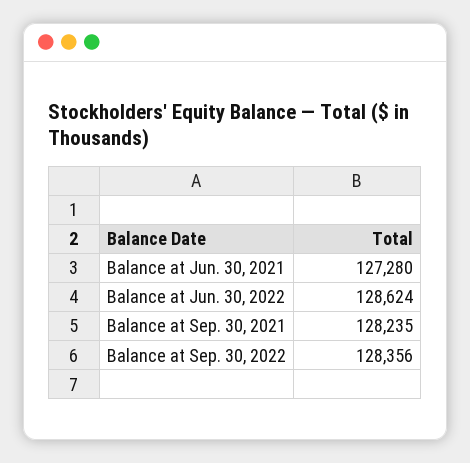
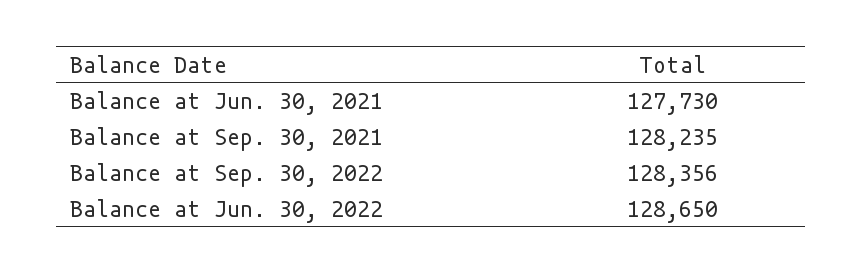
  {
-   "Balance at Jun. 30, 2021": 127280,
+   "Balance at Jun. 30, 2021": 127730,
-   "Balance at Jun. 30, 2022": 128624,
+   "Balance at Jun. 30, 2022": 128650,
    "Balance at Sep. 30, 2021": 128235,
    "Balance at Sep. 30, 2022": 128356
  }

